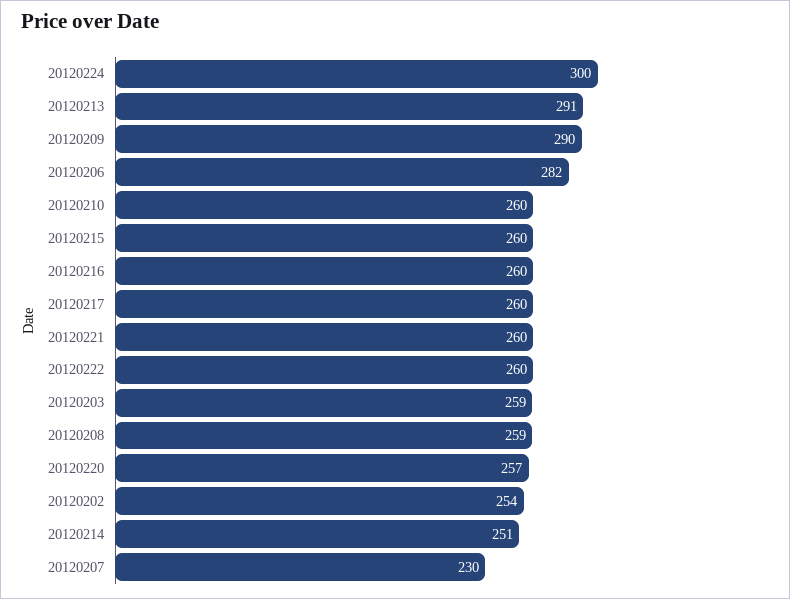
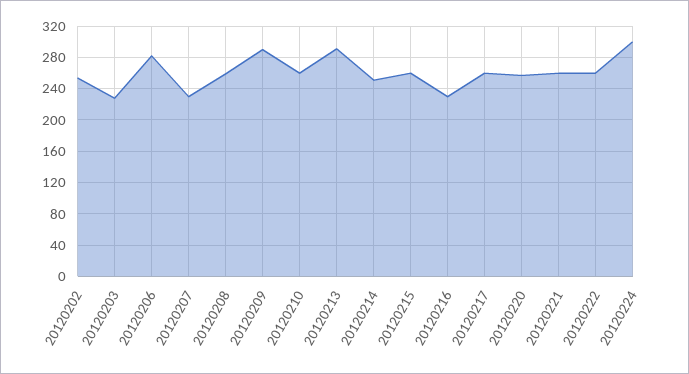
  {
    "20120224": 300,
    "20120213": 291,
    "20120209": 290,
    "20120206": 282,
    "20120210": 260,
    "20120215": 260,
-   "20120216": 260,
+   "20120216": 230,
    "20120217": 260,
    "20120221": 260,
    "20120222": 260,
-   "20120203": 259,
+   "20120203": 230,
    "20120208": 259,
    "20120220": 257,
    "20120202": 254,
    "20120214": 251,
    "20120207": 230
  }

